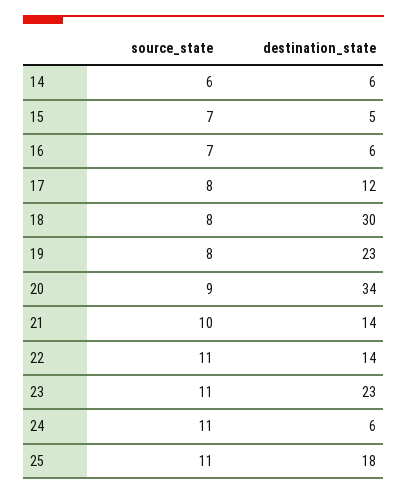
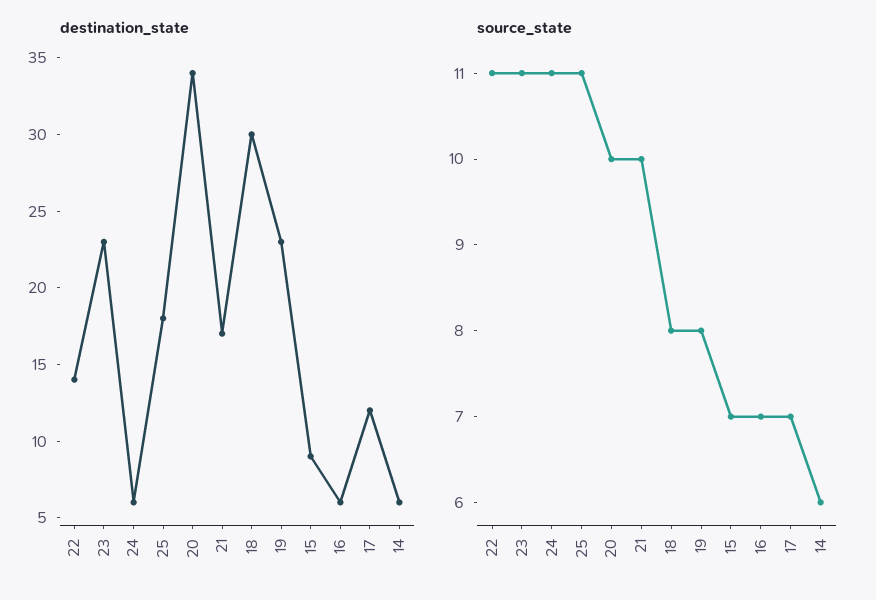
  {
    "source_state": {
      "14": 6,
      "15": 7,
      "16": 7,
-     "17": 8,
+     "17": 7,
      "18": 8,
      "19": 8,
-     "20": 9,
+     "20": 10,
      "21": 10,
      "22": 11,
      "23": 11,
      "24": 11,
      "25": 11
    },
    "destination_state": {
      "14": 6,
-     "15": 5,
+     "15": 9,
      "16": 6,
      "17": 12,
      "18": 30,
      "19": 23,
      "20": 34,
-     "21": 14,
+     "21": 17,
      "22": 14,
      "23": 23,
      "24": 6,
      "25": 18
    }
  }

